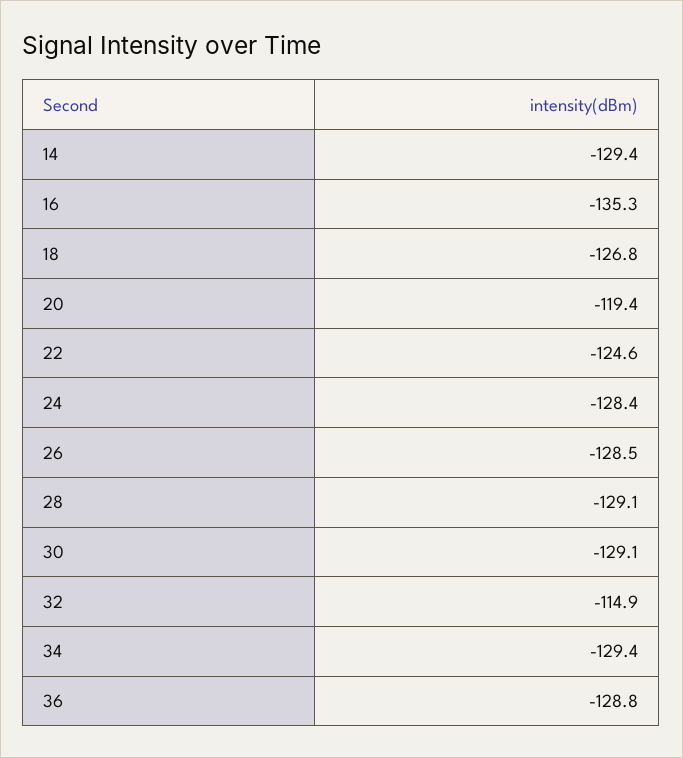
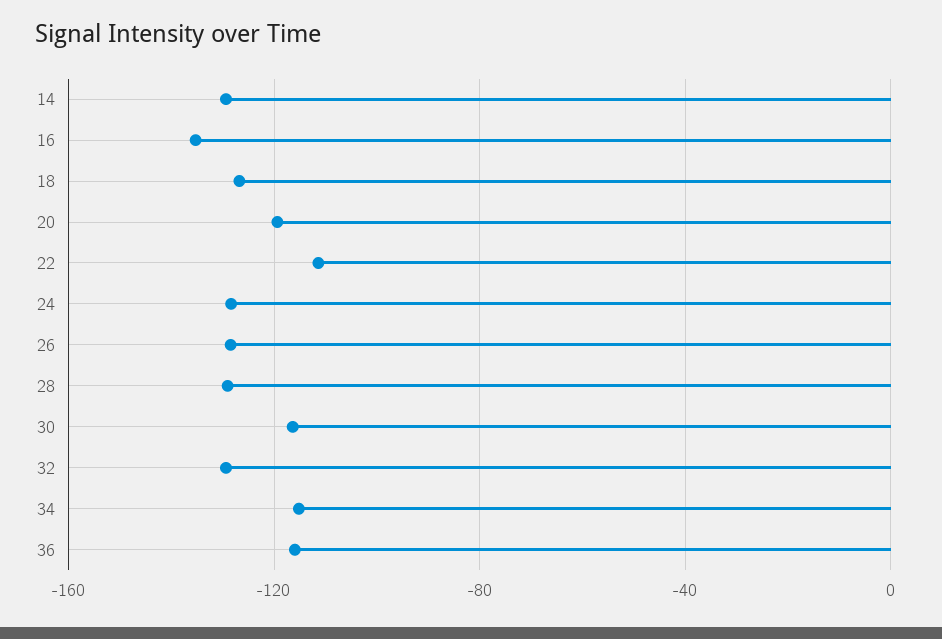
  {
    "14": -129.4,
    "16": -135.3,
    "18": -126.8,
    "20": -119.4,
-   "22": -124.6,
+   "22": -110,
    "24": -128.4,
    "26": -128.5,
    "28": -129.1,
-   "30": -129.1,
+   "30": -115,
-   "32": -114.9,
+   "32": -130,
-   "34": -129.4,
+   "34": -115,
-   "36": -128.8
+   "36": -115
  }

